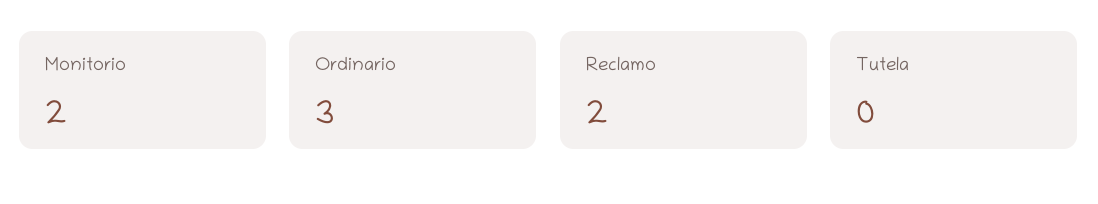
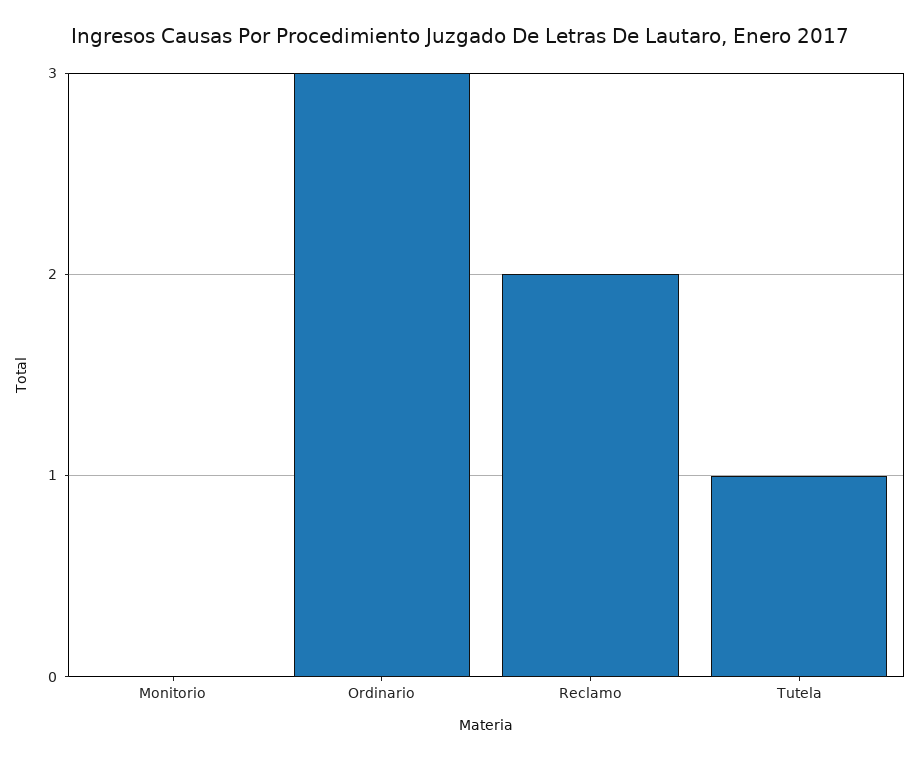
  {
-   "Monitorio": 2,
+   "Monitorio": 0,
    "Ordinario": 3,
    "Reclamo": 2,
-   "Tutela": 0
+   "Tutela": 1
  }

